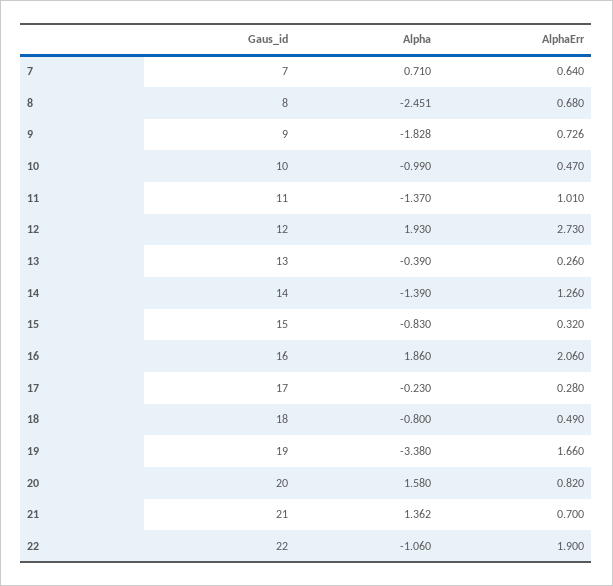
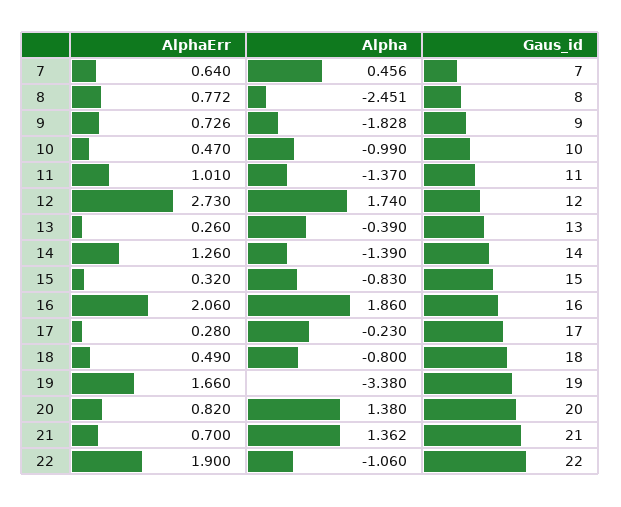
  {
    "Gaus_id": {
      "7": 7,
      "8": 8,
      "9": 9,
      "10": 10,
      "11": 11,
      "12": 12,
      "13": 13,
      "14": 14,
      "15": 15,
      "16": 16,
      "17": 17,
      "18": 18,
      "19": 19,
      "20": 20,
      "21": 21,
      "22": 22
    },
    "Alpha": {
-     "7": 0.71,
+     "7": 0.456,
      "8": -2.451,
      "9": -1.828,
      "10": -0.99,
      "11": -1.37,
-     "12": 1.93,
+     "12": 1.74,
      "13": -0.39,
      "14": -1.39,
      "15": -0.83,
      "16": 1.86,
      "17": -0.23,
      "18": -0.8,
      "19": -3.38,
-     "20": 1.58,
+     "20": 1.38,
      "21": 1.362,
      "22": -1.06
    },
    "AlphaErr": {
      "7": 0.64,
-     "8": 0.68,
+     "8": 0.772,
      "9": 0.726,
      "10": 0.47,
      "11": 1.01,
      "12": 2.73,
      "13": 0.26,
      "14": 1.26,
      "15": 0.32,
      "16": 2.06,
      "17": 0.28,
      "18": 0.49,
      "19": 1.66,
      "20": 0.82,
      "21": 0.7,
      "22": 1.9
    }
  }

